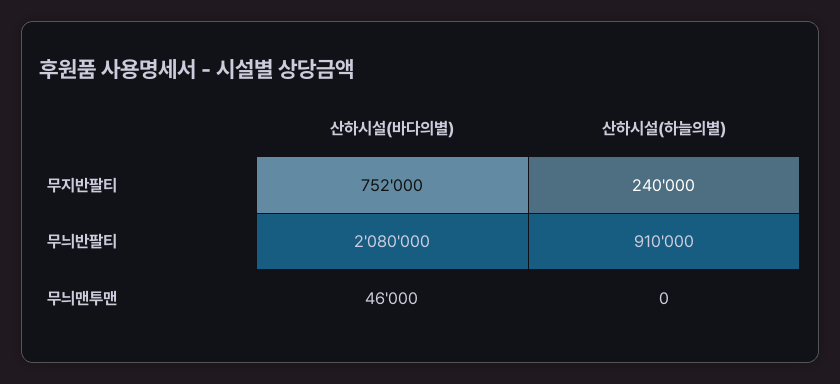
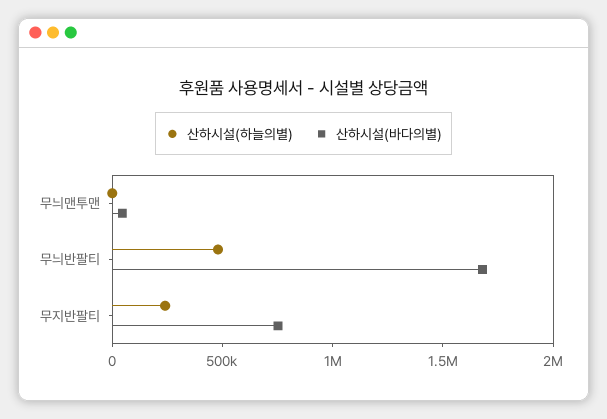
  {
    "산하시설(바다의별)": {
      "무지반팔티": 752000,
-     "무늬반팔티": 2080000,
+     "무늬반팔티": 1700000,
      "무늬맨투맨": 46000
    },
    "산하시설(하늘의별)": {
      "무지반팔티": 240000,
-     "무늬반팔티": 910000,
+     "무늬반팔티": 500000,
      "무늬맨투맨": 0
    }
  }

